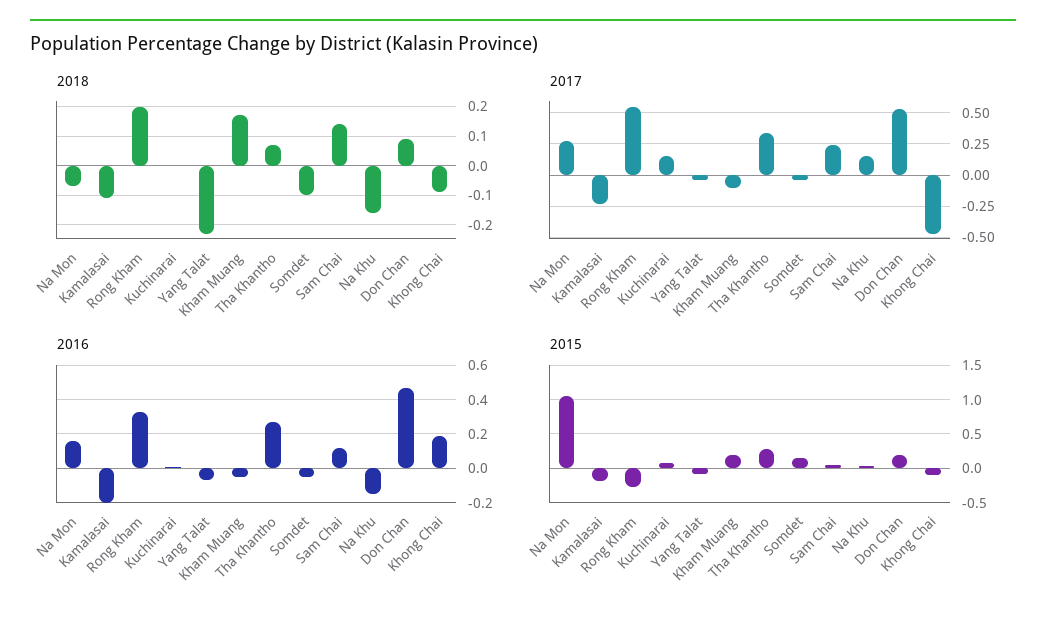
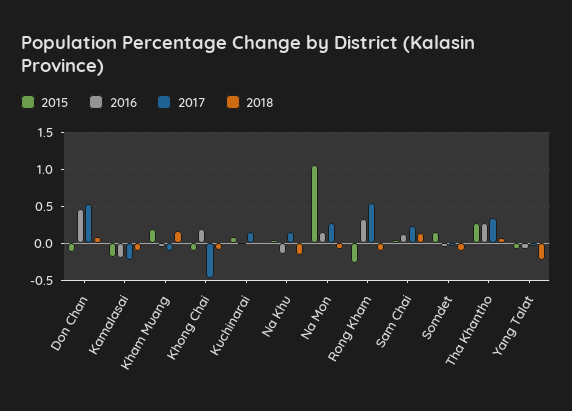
  {
    "2018": {
      "Na Mon": -0.05,
      "Kamalasai": -0.1,
-     "Rong Kham": 0.2,
+     "Rong Kham": -0.1,
      "Kuchinarai": 0,
      "Yang Talat": -0.25,
      "Kham Muang": 0.15,
      "Tha Khantho": 0.05,
      "Somdet": -0.1,
      "Sam Chai": 0.15,
      "Na Khu": -0.15,
      "Don Chan": 0.1,
      "Khong Chai": -0.1
    },
    "2017": {
      "Na Mon": 0.25,
      "Kamalasai": -0.25,
      "Rong Kham": 0.55,
      "Kuchinarai": 0.15,
      "Yang Talat": -0.05,
      "Kham Muang": -0.1,
      "Tha Khantho": 0.35,
      "Somdet": -0.05,
      "Sam Chai": 0.25,
      "Na Khu": 0.15,
      "Don Chan": 0.55,
      "Khong Chai": -0.45
    },
    "2016": {
      "Na Mon": 0.15,
      "Kamalasai": -0.2,
      "Rong Kham": 0.35,
      "Kuchinarai": 0,
      "Yang Talat": -0.05,
      "Kham Muang": -0.05,
      "Tha Khantho": 0.25,
      "Somdet": -0.05,
      "Sam Chai": 0.1,
      "Na Khu": -0.15,
      "Don Chan": 0.45,
      "Khong Chai": 0.2
    },
    "2015": {
      "Na Mon": 1.1,
      "Kamalasai": -0.2,
      "Rong Kham": -0.3,
      "Kuchinarai": 0.1,
      "Yang Talat": -0.1,
      "Kham Muang": 0.2,
      "Tha Khantho": 0.3,
      "Somdet": 0.2,
      "Sam Chai": 0.1,
      "Na Khu": 0,
-     "Don Chan": 0.2,
+     "Don Chan": -0.1,
      "Khong Chai": -0.1
    }
  }

